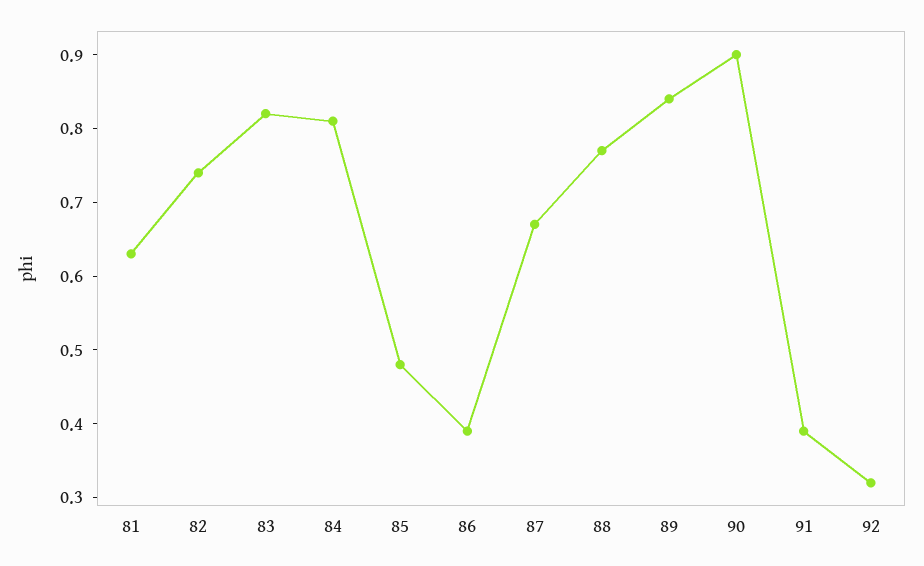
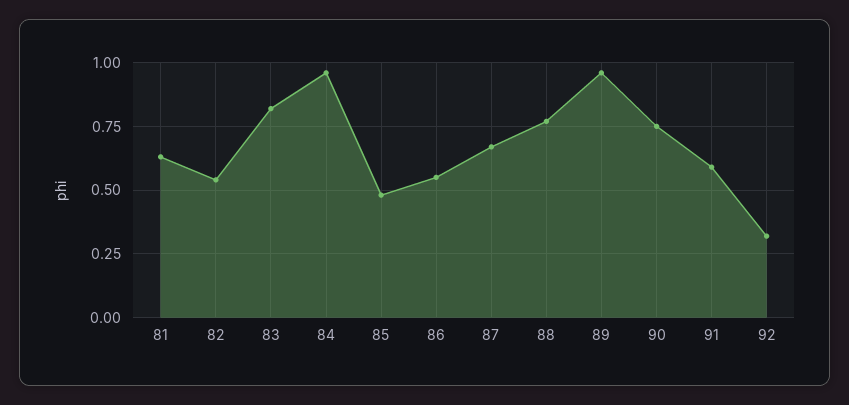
  {
    "81": 0.65,
-   "82": 0.75,
+   "82": 0.55,
    "83": 0.8,
-   "84": 0.8,
+   "84": 0.95,
    "85": 0.5,
-   "86": 0.4,
+   "86": 0.55,
    "87": 0.65,
    "88": 0.75,
-   "89": 0.85,
+   "89": 0.95,
-   "90": 0.9,
+   "90": 0.75,
-   "91": 0.4,
+   "91": 0.6,
    "92": 0.3
  }

